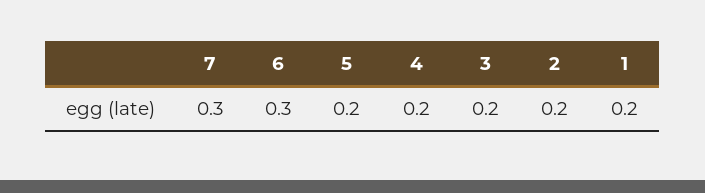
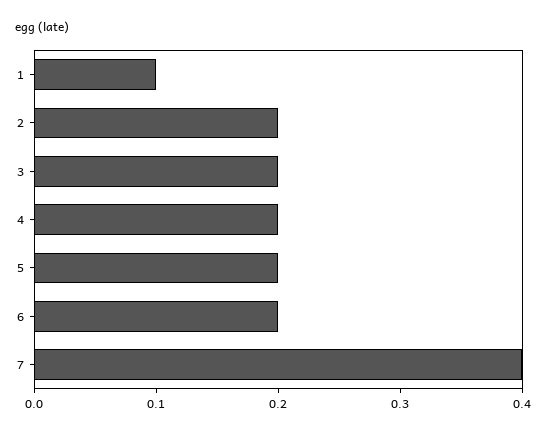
  {
-   "7": 0.3,
+   "7": 0.4,
-   "6": 0.3,
+   "6": 0.2,
    "5": 0.2,
    "4": 0.2,
    "3": 0.2,
    "2": 0.2,
-   "1": 0.2
+   "1": 0.1
  }

